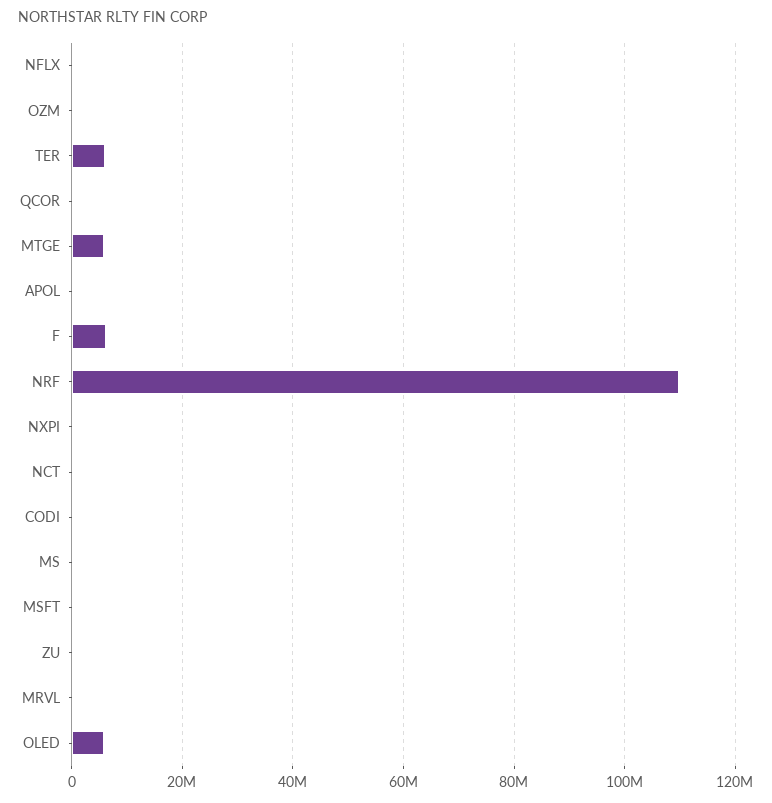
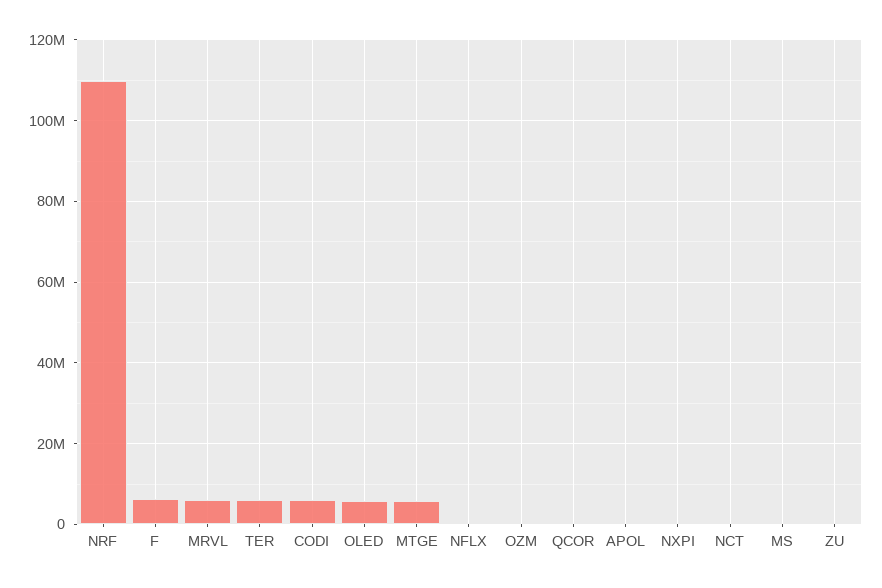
  {
    "NFLX": 0,
    "OZM": 0,
    "TER": 6000000,
    "QCOR": 0,
    "MTGE": 6000000,
    "APOL": 0,
    "F": 6000000,
    "NRF": 110000000,
    "NXPI": 0,
    "NCT": 0,
-   "CODI": 0,
+   "CODI": 6000000,
    "MS": 0,
-   "MSFT": 0,
    "ZU": 0,
-   "MRVL": 0,
+   "MRVL": 6000000,
    "OLED": 6000000
  }

